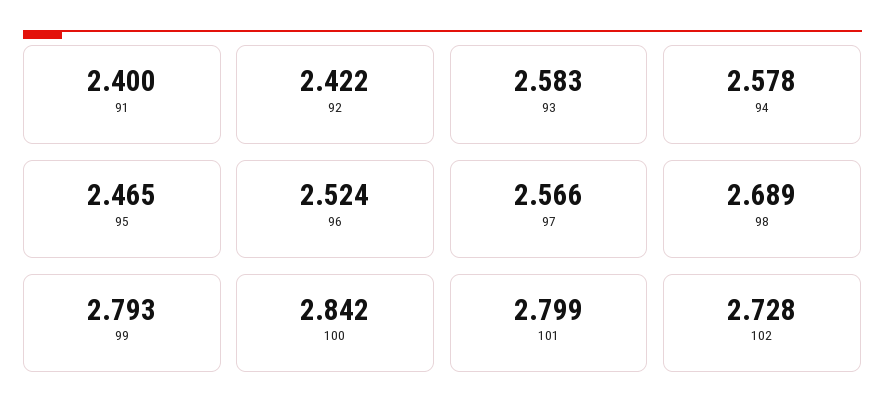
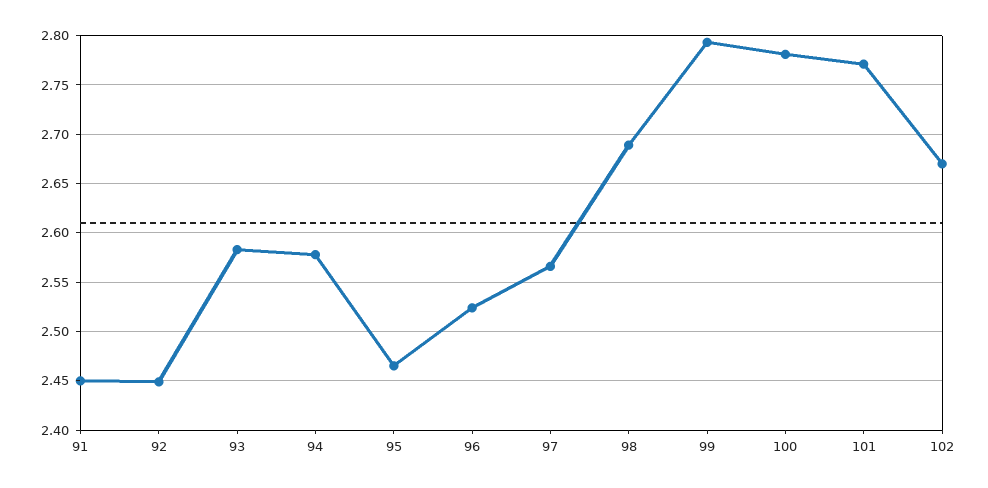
  {
-   "91": 2.4,
+   "91": 2.45,
-   "92": 2.422,
+   "92": 2.45,
    "93": 2.583,
    "94": 2.578,
    "95": 2.465,
    "96": 2.524,
    "97": 2.566,
    "98": 2.689,
    "99": 2.793,
-   "100": 2.842,
+   "100": 2.78,
-   "101": 2.799,
+   "101": 2.77,
-   "102": 2.728
+   "102": 2.67
  }

